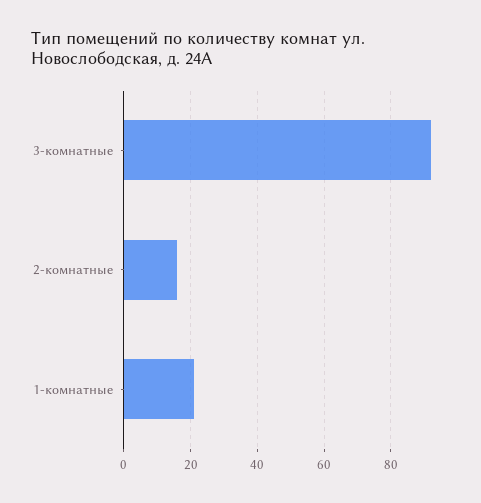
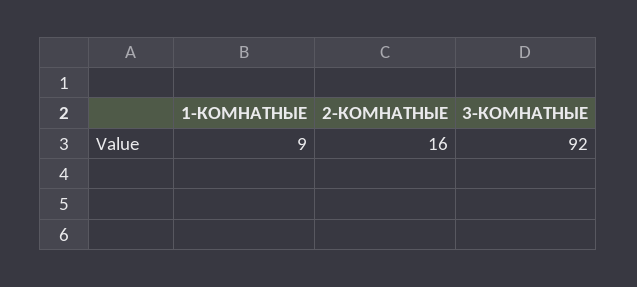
  {
    "3-комнатные": 92,
    "2-комнатные": 16,
-   "1-комнатные": 20
+   "1-комнатные": 9
  }

